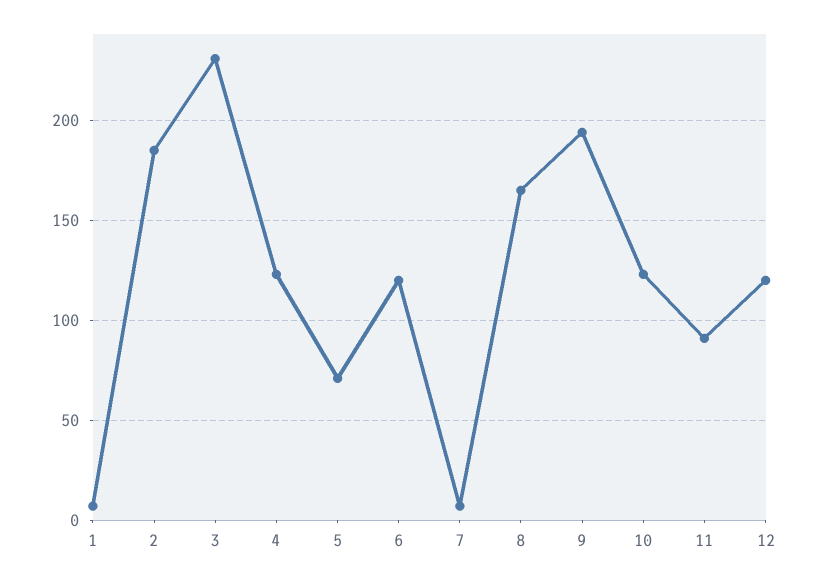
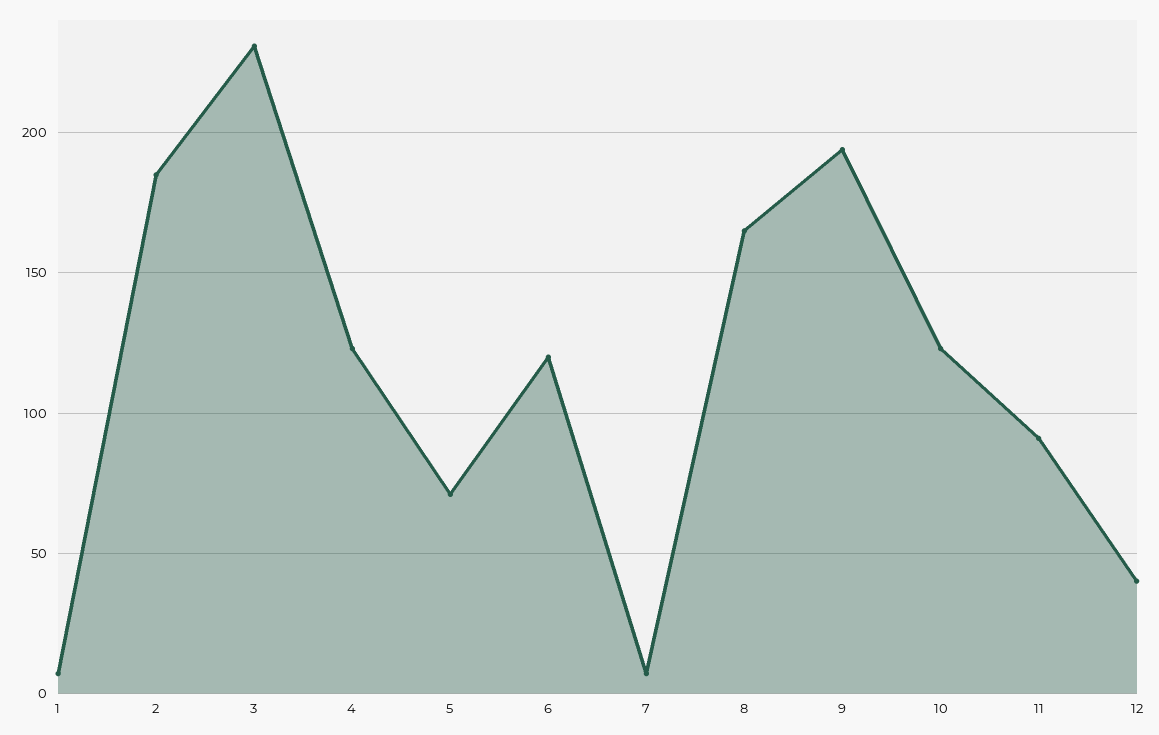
  {
    "1": 5,
    "2": 185,
    "3": 230,
    "4": 125,
    "5": 70,
    "6": 120,
    "7": 5,
    "8": 165,
    "9": 195,
    "10": 125,
    "11": 90,
-   "12": 120
+   "12": 40
  }

